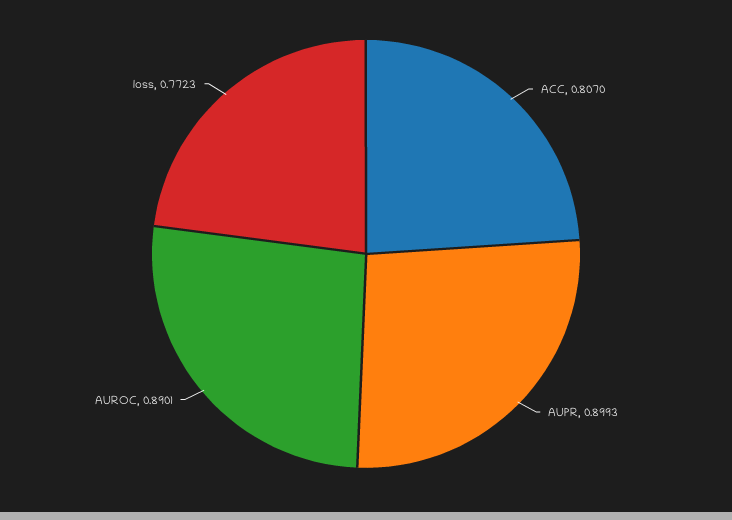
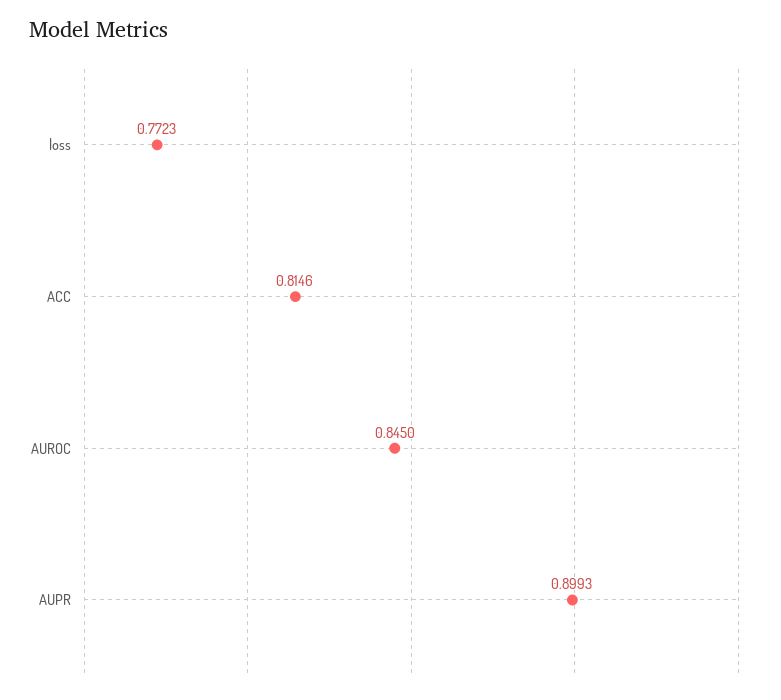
  {
-   "ACC": 0.807,
+   "ACC": 0.8146,
    "AUPR": 0.8993,
-   "AUROC": 0.8901,
+   "AUROC": 0.845,
    "loss": 0.7723
  }

